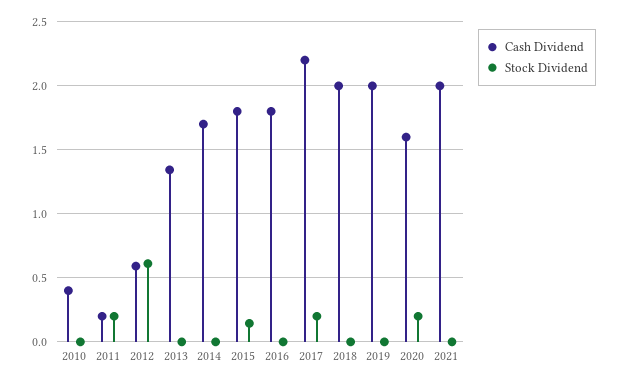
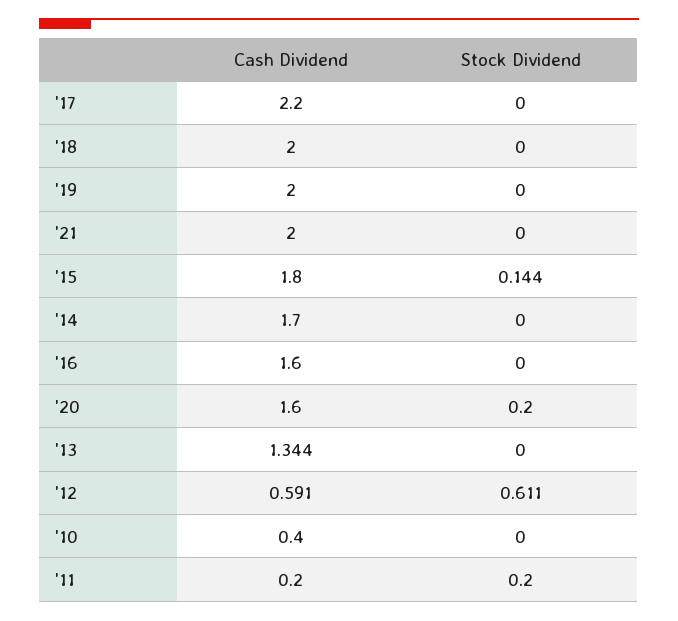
  {
    "Cash Dividend": {
      "2010": 0.4,
      "2011": 0.2,
      "2012": 0.591,
      "2013": 1.344,
      "2014": 1.7,
      "2015": 1.8,
-     "2016": 1.8,
+     "2016": 1.6,
      "2017": 2.2,
      "2018": 2,
      "2019": 2,
      "2020": 1.6,
      "2021": 2
    },
    "Stock Dividend": {
      "2010": 0,
      "2011": 0.2,
      "2012": 0.611,
      "2013": 0,
      "2014": 0,
      "2015": 0.144,
      "2016": 0,
-     "2017": 0.2,
+     "2017": 0,
      "2018": 0,
      "2019": 0,
      "2020": 0.2,
      "2021": 0
    }
  }

